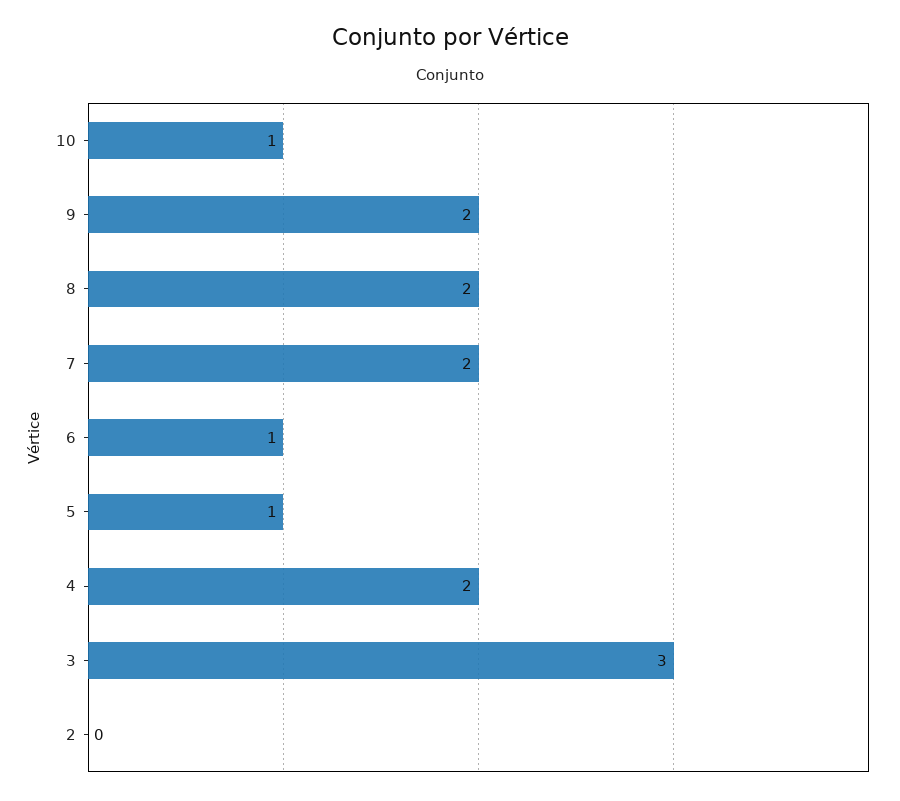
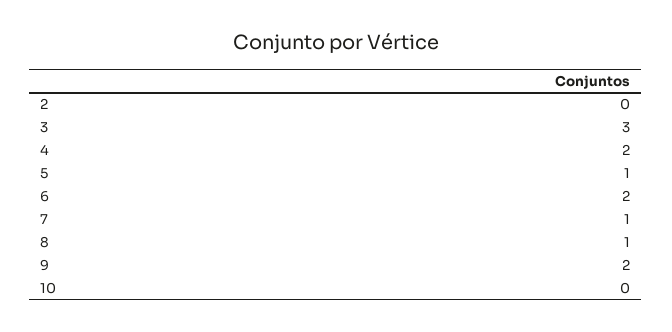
  {
-   "10": 1,
+   "10": 0,
    "9": 2,
-   "8": 2,
+   "8": 1,
-   "7": 2,
+   "7": 1,
-   "6": 1,
+   "6": 2,
    "5": 1,
    "4": 2,
    "3": 3,
    "2": 0
  }

